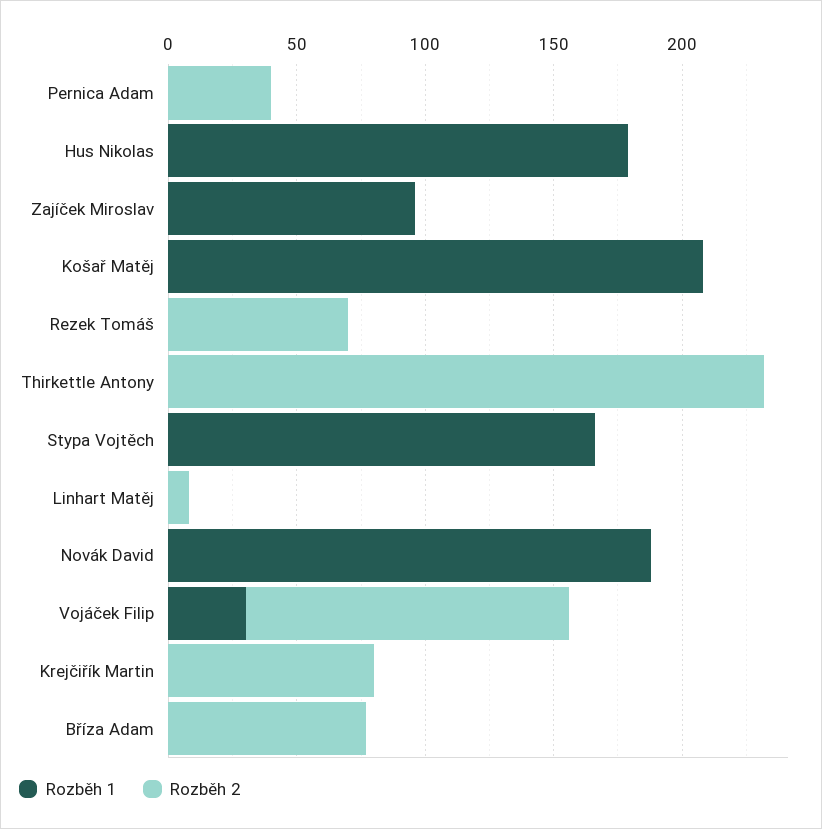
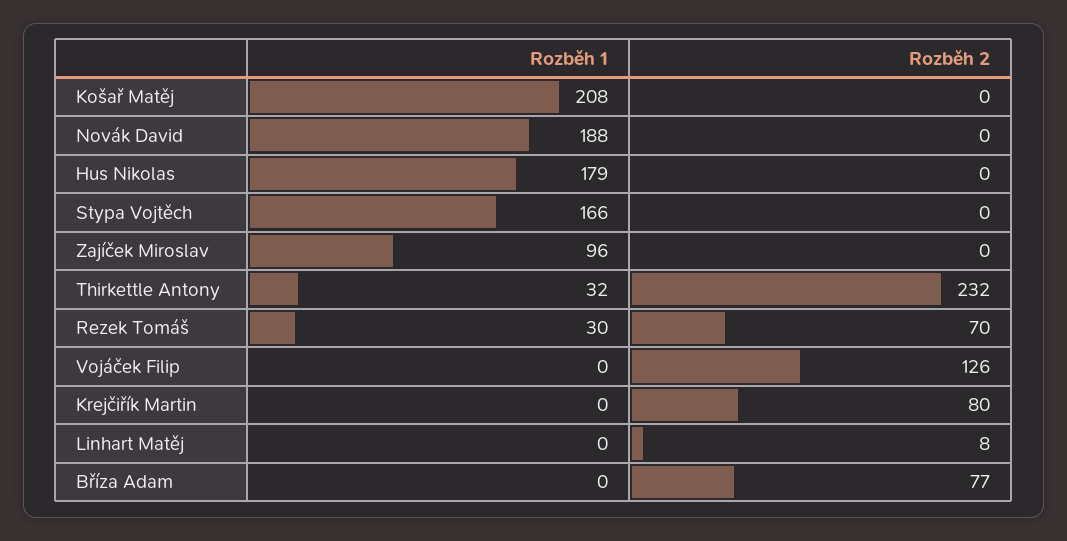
  {
    "Rozběh 1": {
-     "Pernica Adam": 0,
      "Hus Nikolas": 179,
      "Zajíček Miroslav": 96,
      "Košař Matěj": 208,
-     "Rezek Tomáš": 0,
+     "Rezek Tomáš": 30,
-     "Thirkettle Antony": 0,
+     "Thirkettle Antony": 32,
      "Stypa Vojtěch": 166,
      "Linhart Matěj": 0,
      "Novák David": 188,
-     "Vojáček Filip": 30,
+     "Vojáček Filip": 0,
      "Krejčiřík Martin": 0,
      "Bříza Adam": 0
    },
    "Rozběh 2": {
-     "Pernica Adam": 40,
      "Hus Nikolas": 0,
      "Zajíček Miroslav": 0,
      "Košař Matěj": 0,
      "Rezek Tomáš": 70,
      "Thirkettle Antony": 232,
      "Stypa Vojtěch": 0,
      "Linhart Matěj": 8,
      "Novák David": 0,
      "Vojáček Filip": 126,
      "Krejčiřík Martin": 80,
      "Bříza Adam": 77
    }
  }

